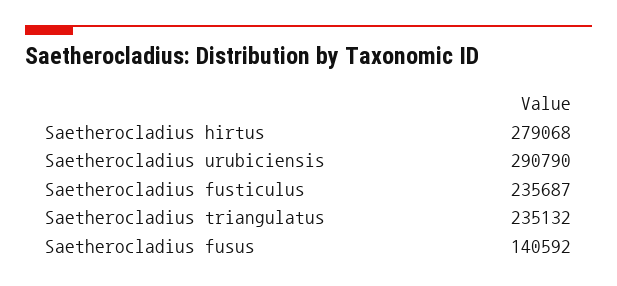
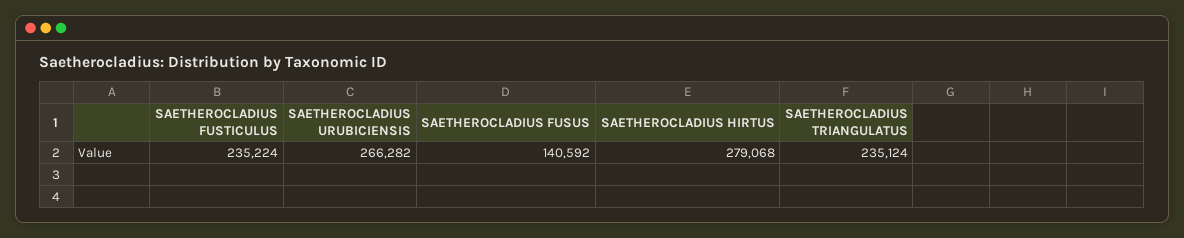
  {
    "Saetherocladius hirtus": 279068,
-   "Saetherocladius urubiciensis": 290790,
+   "Saetherocladius urubiciensis": 266282,
-   "Saetherocladius fusticulus": 235687,
+   "Saetherocladius fusticulus": 235224,
-   "Saetherocladius triangulatus": 235132,
+   "Saetherocladius triangulatus": 235124,
    "Saetherocladius fusus": 140592
  }

